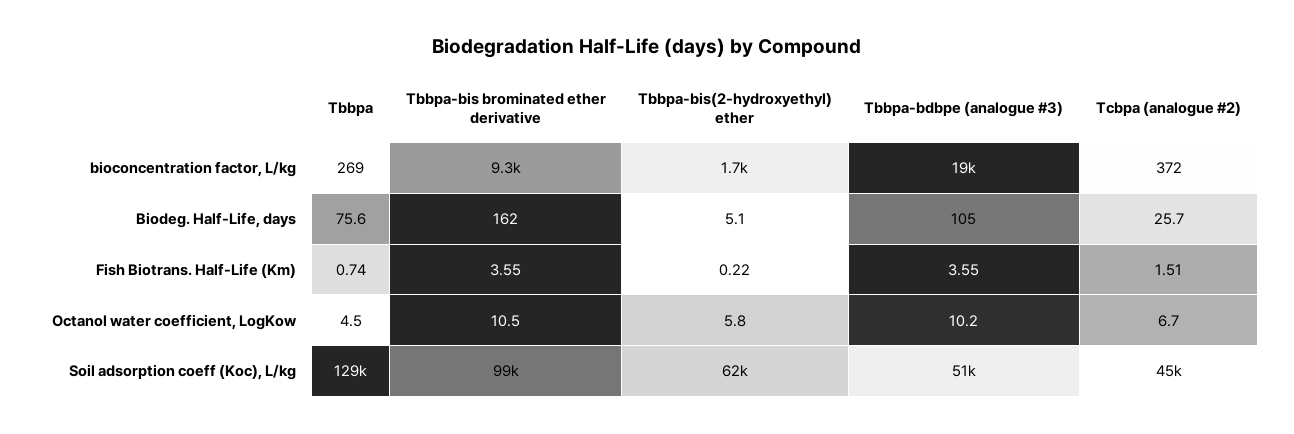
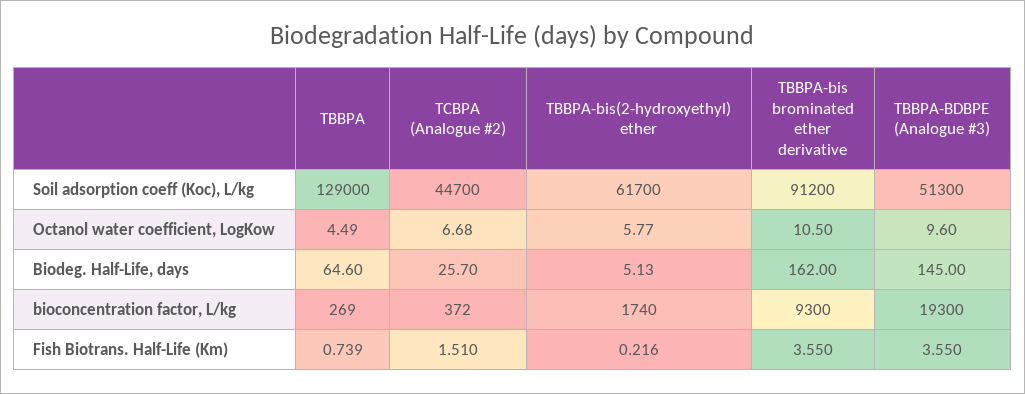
  {
    "Tbbpa": {
      "bioconcentration factor, L/kg": 269,
-     "Biodeg. Half-Life, days": 75.6,
+     "Biodeg. Half-Life, days": 64.6,
      "Fish Biotrans. Half-Life (Km)": 0.739,
      "Octanol water coefficient, LogKow": 4.49,
      "Soil adsorption coeff (Koc), L/kg": 129000
    },
    "Tbbpa-bis brominated ether derivative": {
      "bioconcentration factor, L/kg": 9300,
      "Biodeg. Half-Life, days": 162,
      "Fish Biotrans. Half-Life (Km)": 3.55,
      "Octanol water coefficient, LogKow": 10.5,
-     "Soil adsorption coeff (Koc), L/kg": 99000
+     "Soil adsorption coeff (Koc), L/kg": 91200
    },
    "Tbbpa-bis(2-hydroxyethyl) ether": {
      "bioconcentration factor, L/kg": 1740,
      "Biodeg. Half-Life, days": 5.13,
      "Fish Biotrans. Half-Life (Km)": 0.216,
      "Octanol water coefficient, LogKow": 5.77,
      "Soil adsorption coeff (Koc), L/kg": 61700
    },
    "Tbbpa-bdbpe (analogue #3)": {
      "bioconcentration factor, L/kg": 19300,
-     "Biodeg. Half-Life, days": 105,
+     "Biodeg. Half-Life, days": 145,
      "Fish Biotrans. Half-Life (Km)": 3.55,
-     "Octanol water coefficient, LogKow": 10.2,
+     "Octanol water coefficient, LogKow": 9.6,
      "Soil adsorption coeff (Koc), L/kg": 51300
    },
    "Tcbpa (analogue #2)": {
      "bioconcentration factor, L/kg": 372,
      "Biodeg. Half-Life, days": 25.7,
      "Fish Biotrans. Half-Life (Km)": 1.51,
      "Octanol water coefficient, LogKow": 6.68,
      "Soil adsorption coeff (Koc), L/kg": 44700
    }
  }

